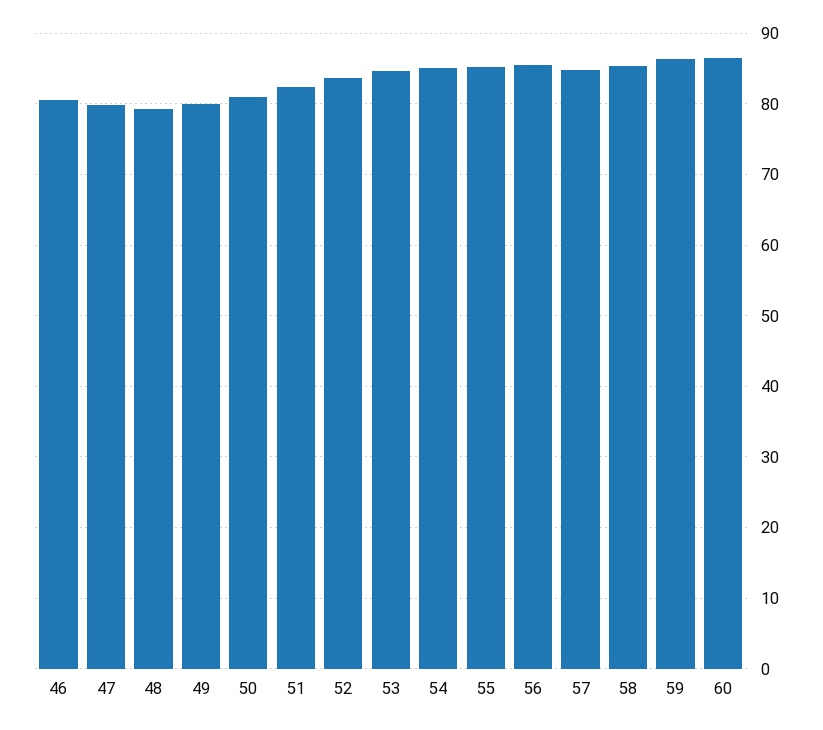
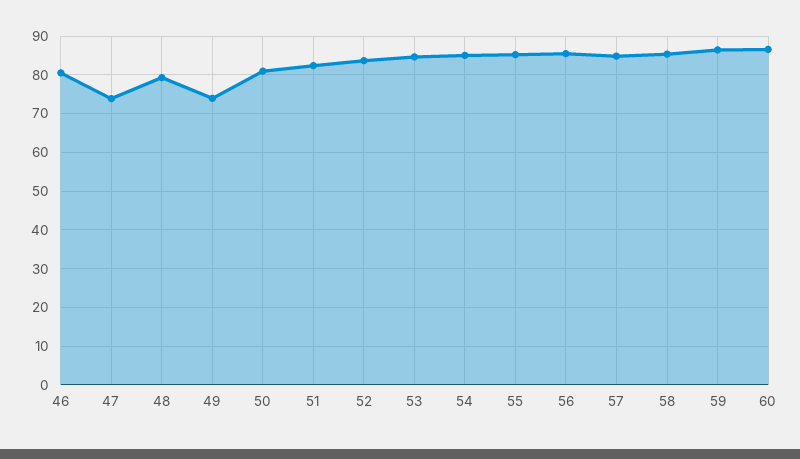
  {
    "46": 81,
-   "47": 80,
+   "47": 74,
    "48": 79,
-   "49": 80,
+   "49": 74,
    "50": 81,
    "51": 82,
    "52": 84,
    "53": 85,
    "54": 85,
    "55": 85,
    "56": 85,
    "57": 85,
    "58": 85,
    "59": 86,
    "60": 87
  }

